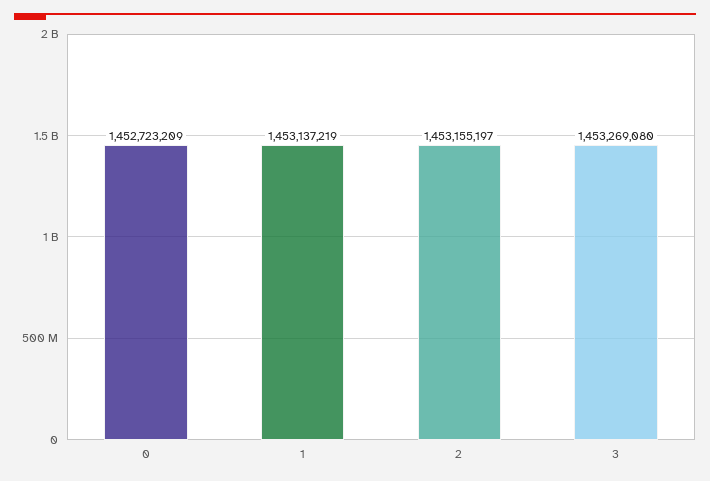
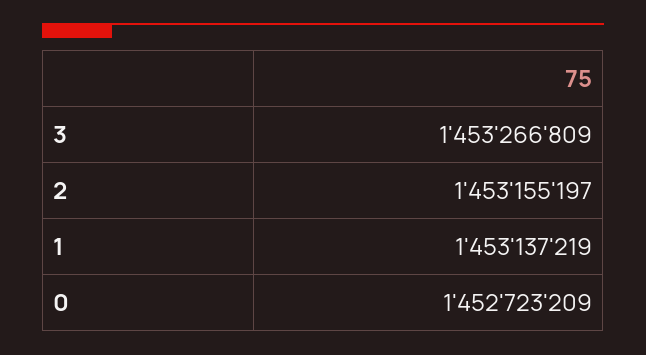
  {
    "0": 1452723209,
    "1": 1453137219,
    "2": 1453155197,
-   "3": 1453269080
+   "3": 1453266809
  }

